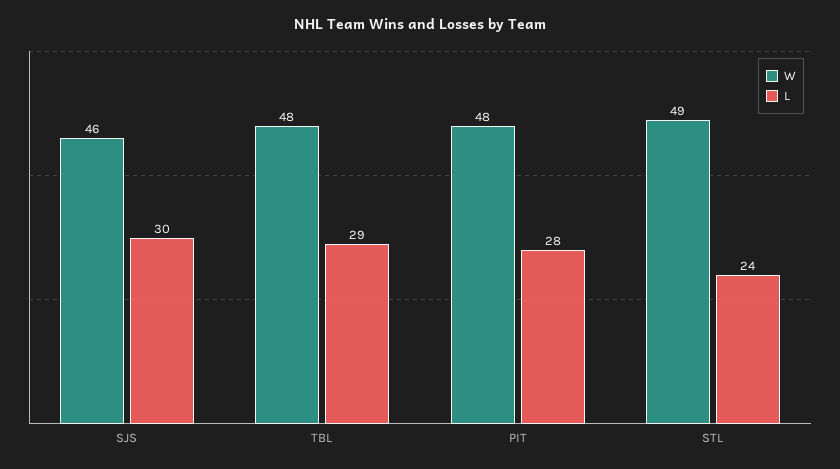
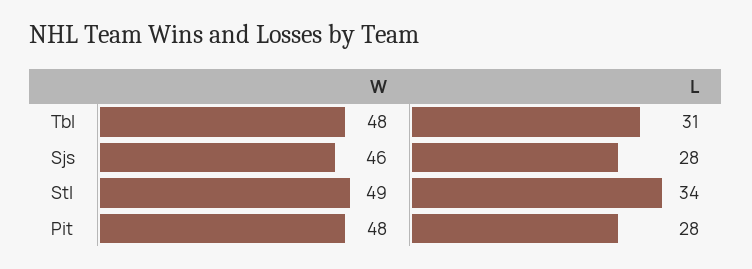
  {
    "W": {
      "SJS": 46,
      "TBL": 48,
      "PIT": 48,
      "STL": 49
    },
    "L": {
-     "SJS": 30,
+     "SJS": 28,
-     "TBL": 29,
+     "TBL": 31,
      "PIT": 28,
-     "STL": 24
+     "STL": 34
    }
  }

